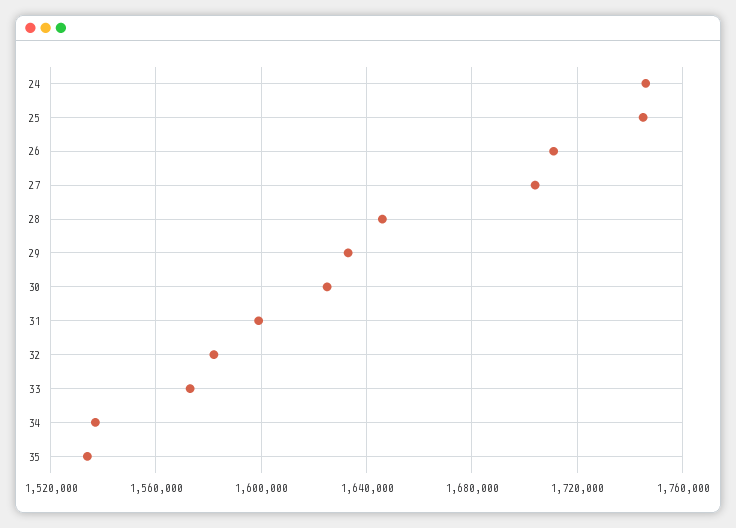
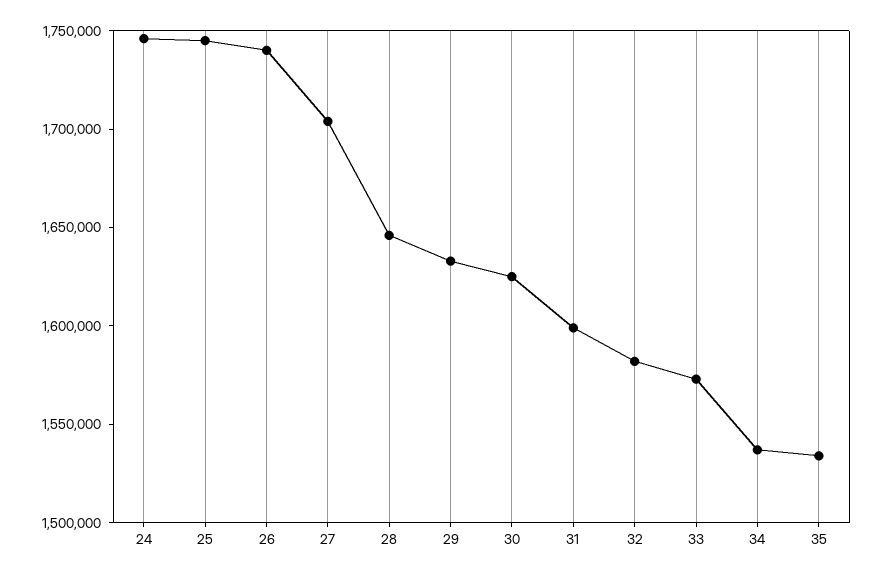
  {
    "24": 1745000,
    "25": 1745000,
-   "26": 1710000,
+   "26": 1740000,
    "27": 1705000,
    "28": 1645000,
    "29": 1635000,
    "30": 1625000,
    "31": 1600000,
    "32": 1580000,
    "33": 1575000,
    "34": 1535000,
    "35": 1535000
  }

